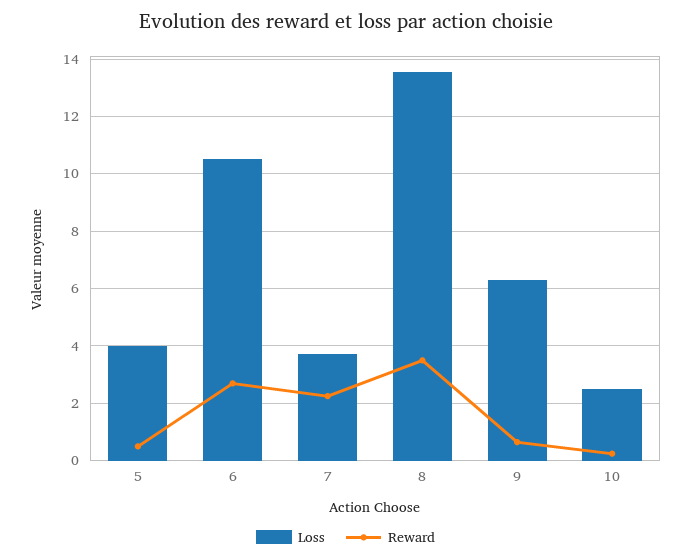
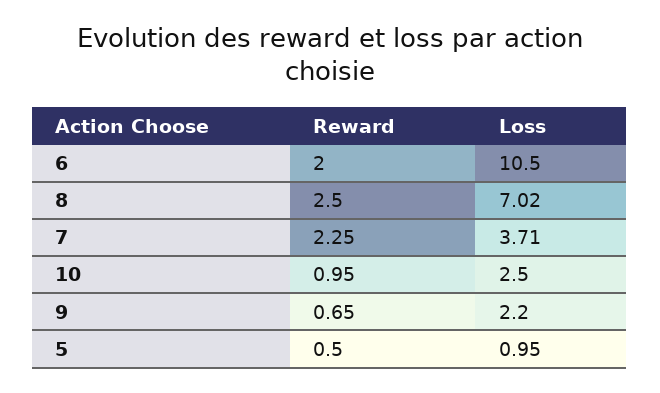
  {
    "Loss": {
-     "5": 4,
+     "5": 0.95,
      "6": 10.5,
      "7": 3.71,
-     "8": 13.5,
+     "8": 7.02,
-     "9": 6.25,
+     "9": 2.2,
      "10": 2.5
    },
    "Reward": {
      "5": 0.5,
-     "6": 2.75,
+     "6": 2,
      "7": 2.25,
-     "8": 3.5,
+     "8": 2.5,
      "9": 0.65,
-     "10": 0.25
+     "10": 0.95
    }
  }

